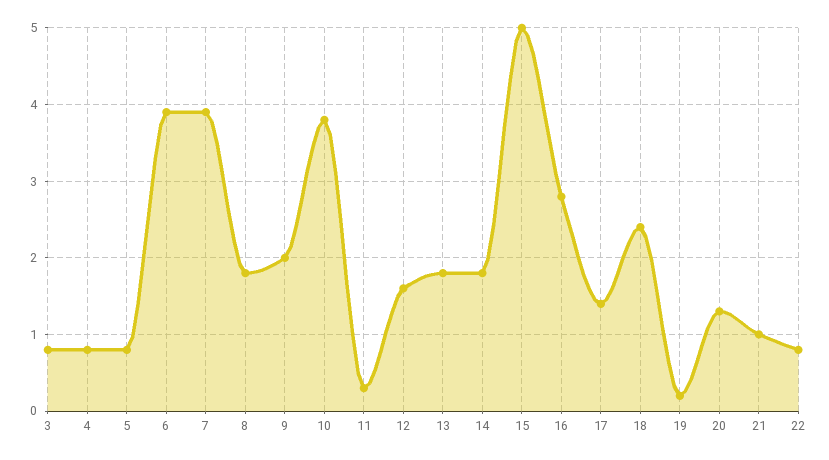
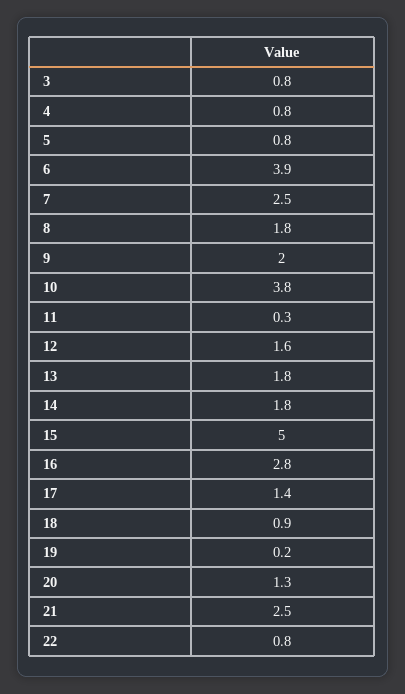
  {
    "3": 0.8,
    "4": 0.8,
    "5": 0.8,
    "6": 3.9,
-   "7": 3.9,
+   "7": 2.5,
    "8": 1.8,
    "9": 2,
    "10": 3.8,
    "11": 0.3,
    "12": 1.6,
    "13": 1.8,
    "14": 1.8,
    "15": 5,
    "16": 2.8,
    "17": 1.4,
-   "18": 2.4,
+   "18": 0.9,
    "19": 0.2,
    "20": 1.3,
-   "21": 1,
+   "21": 2.5,
    "22": 0.8
  }

